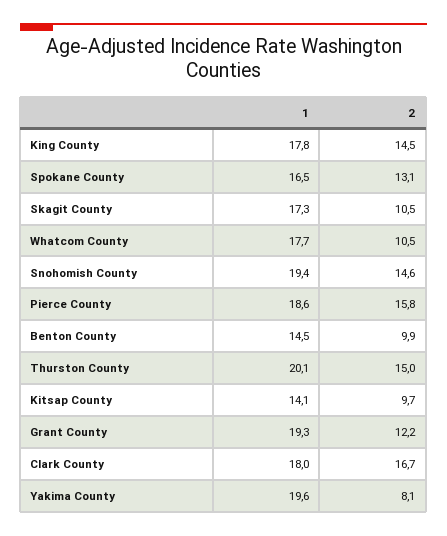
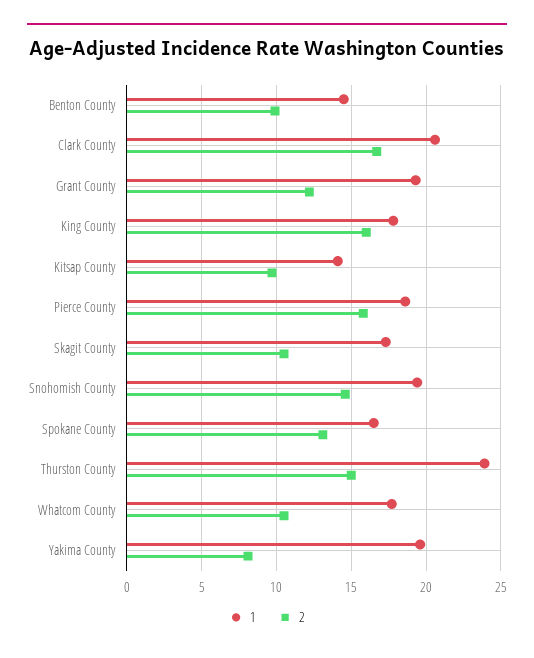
  {
    "1": {
      "King County": 17.8,
      "Spokane County": 16.5,
      "Skagit County": 17.3,
      "Whatcom County": 17.7,
      "Snohomish County": 19.4,
      "Pierce County": 18.6,
      "Benton County": 14.5,
-     "Thurston County": 20.1,
+     "Thurston County": 24,
      "Kitsap County": 14.1,
      "Grant County": 19.3,
-     "Clark County": 18,
+     "Clark County": 20.5,
      "Yakima County": 19.6
    },
    "2": {
-     "King County": 14.5,
+     "King County": 16,
      "Spokane County": 13.1,
      "Skagit County": 10.5,
      "Whatcom County": 10.5,
      "Snohomish County": 14.6,
      "Pierce County": 15.8,
      "Benton County": 9.9,
      "Thurston County": 15,
      "Kitsap County": 9.7,
      "Grant County": 12.2,
      "Clark County": 16.7,
      "Yakima County": 8.1
    }
  }

